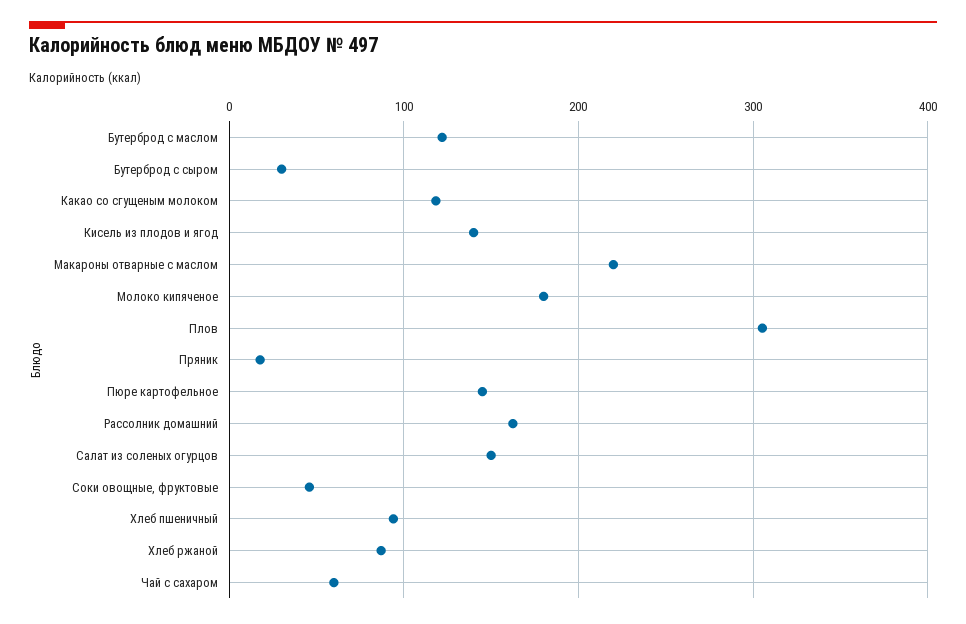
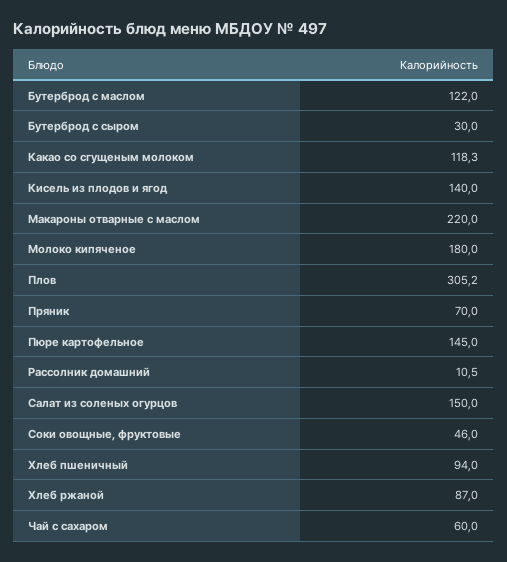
  {
    "Бутерброд с маслом": 122,
    "Бутерброд с сыром": 30,
    "Какао со сгущеным молоком": 118.3,
    "Кисель из плодов и ягод": 140,
    "Макароны отварные с маслом": 220,
    "Молоко кипяченое": 180,
    "Плов": 305.2,
-   "Пряник": 20,
+   "Пряник": 70,
    "Пюре картофельное": 145,
-   "Рассолник домашний": 160,
+   "Рассолник домашний": 10.5,
    "Салат из соленых огурцов": 150,
    "Соки овощные, фруктовые": 46,
    "Хлеб пшеничный": 94,
    "Хлеб ржаной": 87,
    "Чай с сахаром": 60
  }

